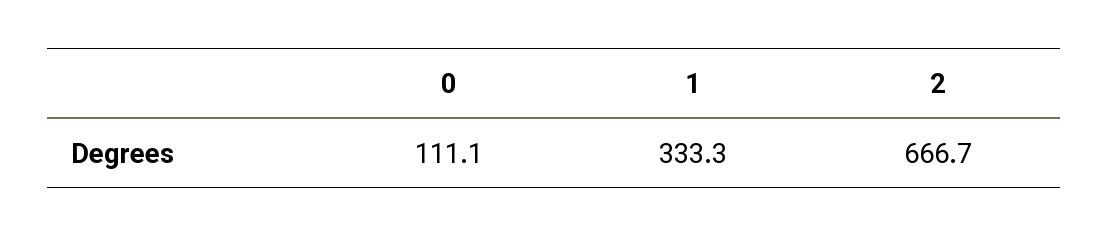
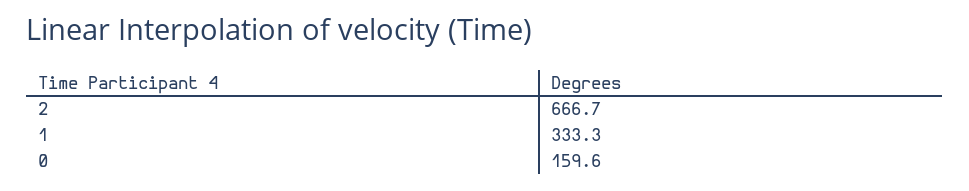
  {
-   "0": 111.1,
+   "0": 159.6,
    "1": 333.3,
    "2": 666.7
  }

